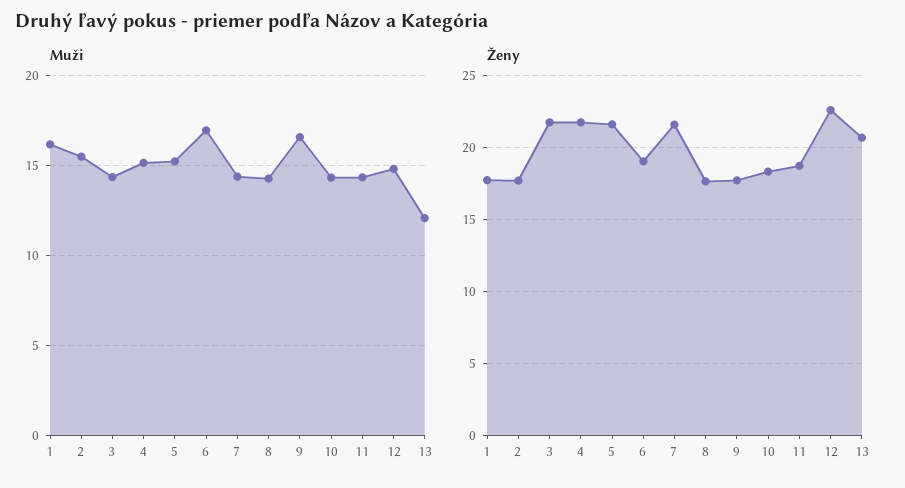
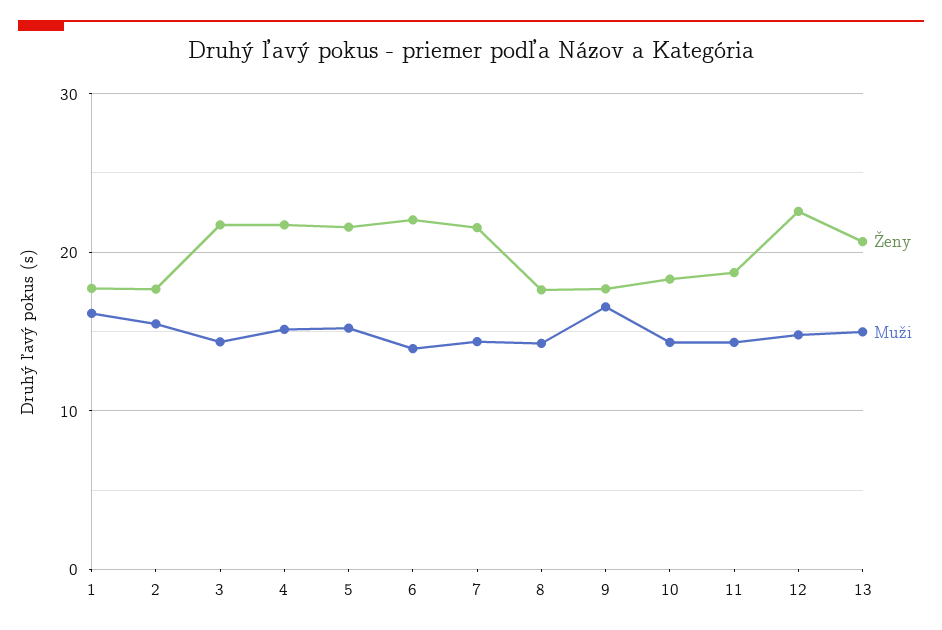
  {
    "Muži": {
      "1": 16,
      "2": 15.5,
      "3": 14.5,
      "4": 15,
      "5": 15,
-     "6": 17,
+     "6": 14,
      "7": 14.5,
      "8": 14.5,
      "9": 16.5,
      "10": 14.5,
      "11": 14.5,
      "12": 15,
-     "13": 12
+     "13": 15
    },
    "Ženy": {
      "1": 17.5,
      "2": 17.5,
      "3": 21.5,
      "4": 21.5,
      "5": 21.5,
-     "6": 19,
+     "6": 22,
      "7": 21.5,
      "8": 17.5,
      "9": 17.5,
      "10": 18.5,
      "11": 18.5,
      "12": 22.5,
      "13": 20.5
    }
  }

